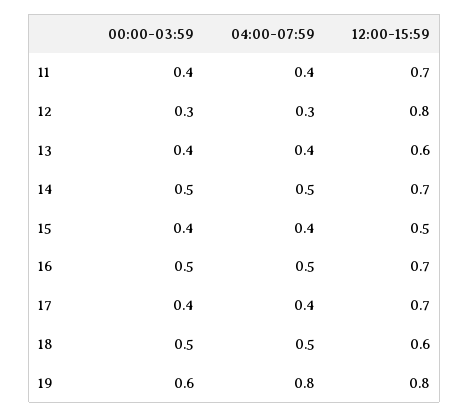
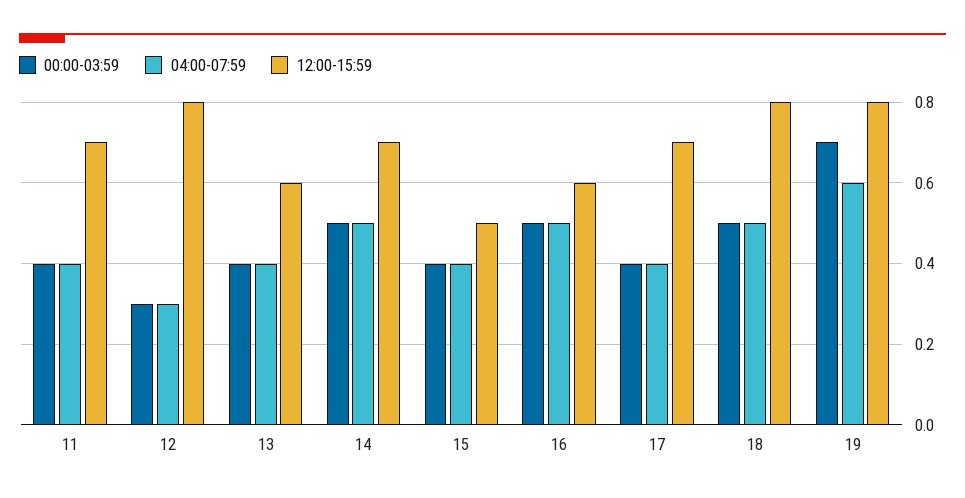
  {
    "00:00-03:59": {
      "11": 0.4,
      "12": 0.3,
      "13": 0.4,
      "14": 0.5,
      "15": 0.4,
      "16": 0.5,
      "17": 0.4,
      "18": 0.5,
-     "19": 0.6
+     "19": 0.7
    },
    "04:00-07:59": {
      "11": 0.4,
      "12": 0.3,
      "13": 0.4,
      "14": 0.5,
      "15": 0.4,
      "16": 0.5,
      "17": 0.4,
      "18": 0.5,
-     "19": 0.8
+     "19": 0.6
    },
    "12:00-15:59": {
      "11": 0.7,
      "12": 0.8,
      "13": 0.6,
      "14": 0.7,
      "15": 0.5,
-     "16": 0.7,
+     "16": 0.6,
      "17": 0.7,
-     "18": 0.6,
+     "18": 0.8,
      "19": 0.8
    }
  }

